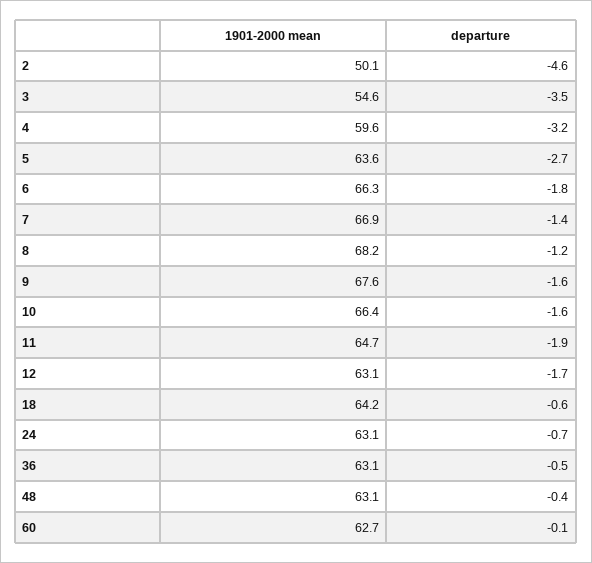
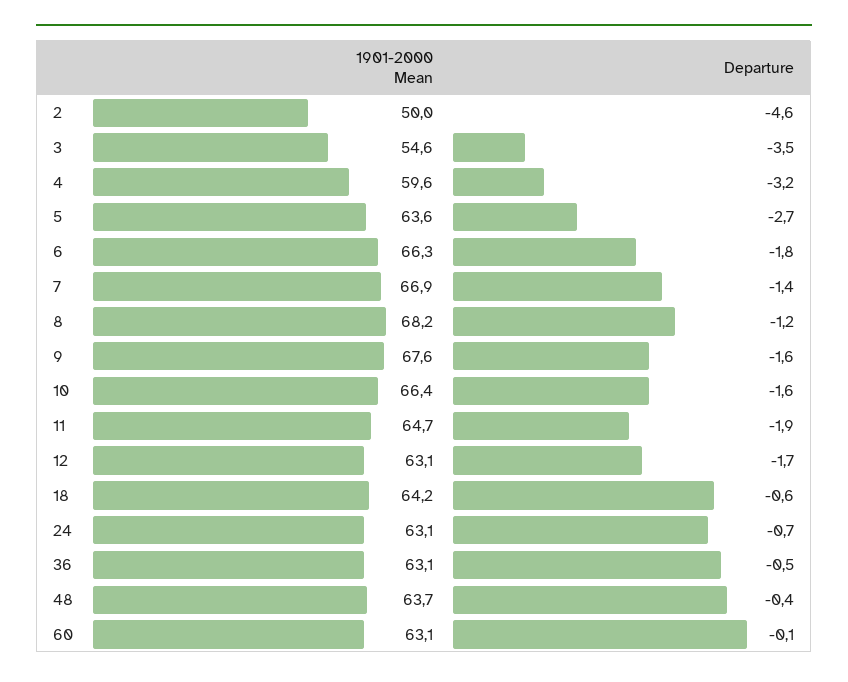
  {
    "1901-2000 mean": {
-     "2": 50.1,
+     "2": 50,
      "3": 54.6,
      "4": 59.6,
      "5": 63.6,
      "6": 66.3,
      "7": 66.9,
      "8": 68.2,
      "9": 67.6,
      "10": 66.4,
      "11": 64.7,
      "12": 63.1,
      "18": 64.2,
      "24": 63.1,
      "36": 63.1,
-     "48": 63.1,
+     "48": 63.7,
-     "60": 62.7
+     "60": 63.1
    },
    "departure": {
      "2": -4.6,
      "3": -3.5,
      "4": -3.2,
      "5": -2.7,
      "6": -1.8,
      "7": -1.4,
      "8": -1.2,
      "9": -1.6,
      "10": -1.6,
      "11": -1.9,
      "12": -1.7,
      "18": -0.6,
      "24": -0.7,
      "36": -0.5,
      "48": -0.4,
      "60": -0.1
    }
  }

